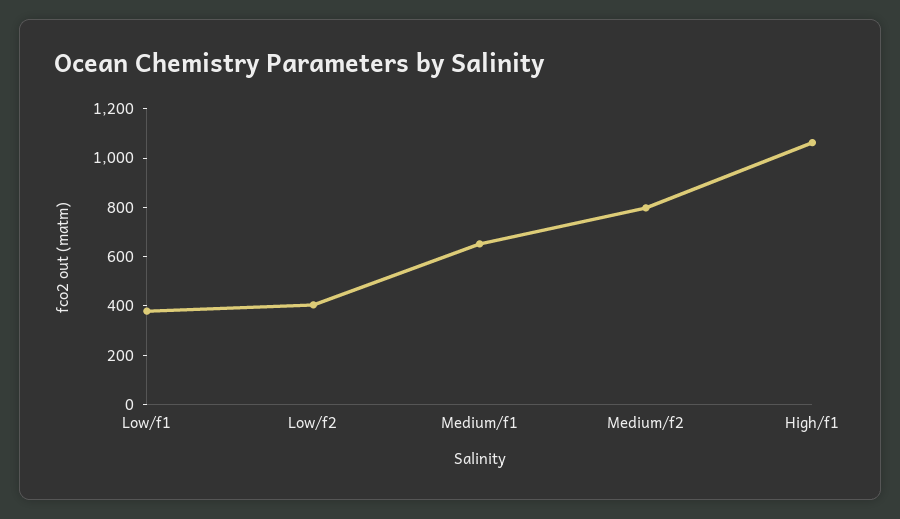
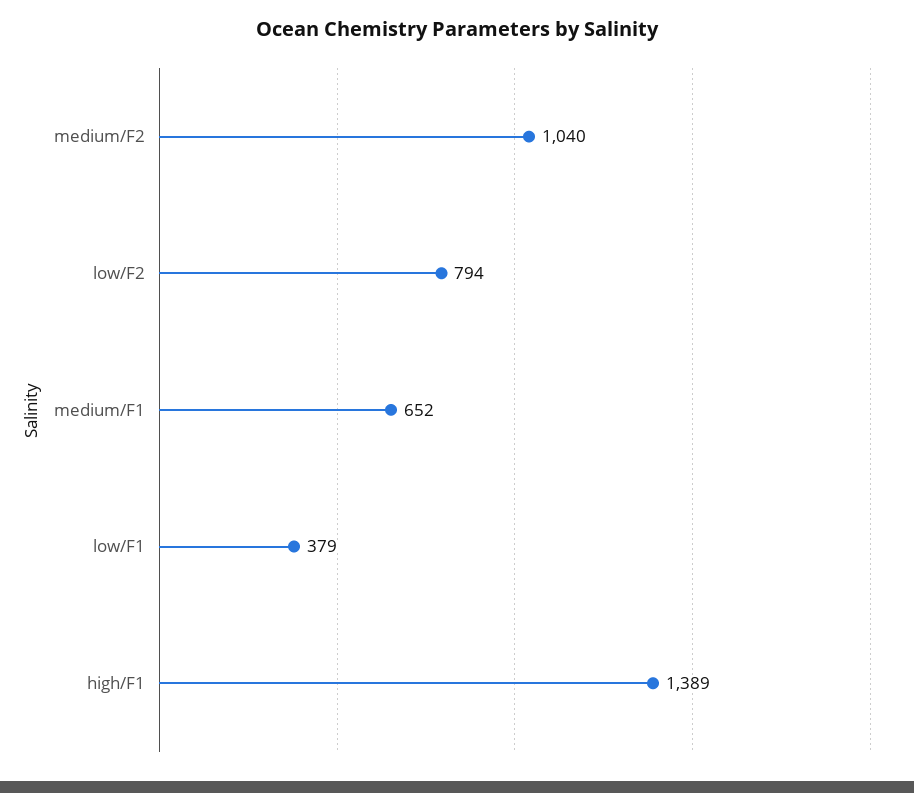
  {
    "Low/f1": 379,
-   "Low/f2": 400,
+   "Low/f2": 794,
    "Medium/f1": 652,
-   "Medium/f2": 800,
+   "Medium/f2": 1040,
-   "High/f1": 1050
+   "High/f1": 1389
  }

